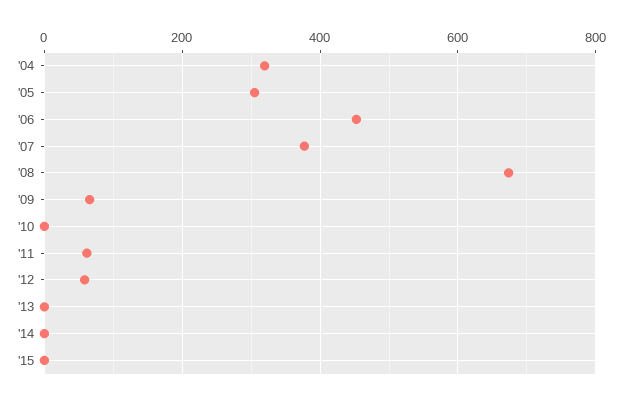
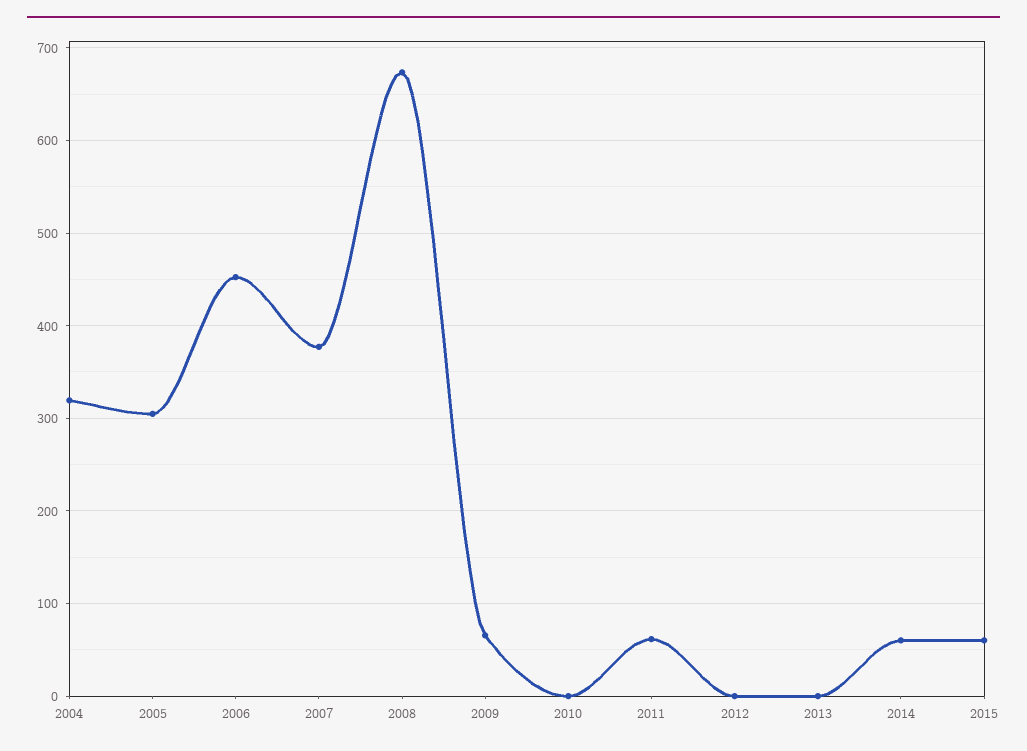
  {
    "'04": 320,
    "'05": 300,
    "'06": 450,
    "'07": 380,
    "'08": 670,
    "'09": 70,
    "'10": 0,
    "'11": 60,
-   "'12": 60,
+   "'12": 0,
    "'13": 0,
-   "'14": 0,
+   "'14": 60,
-   "'15": 0
+   "'15": 60
  }

